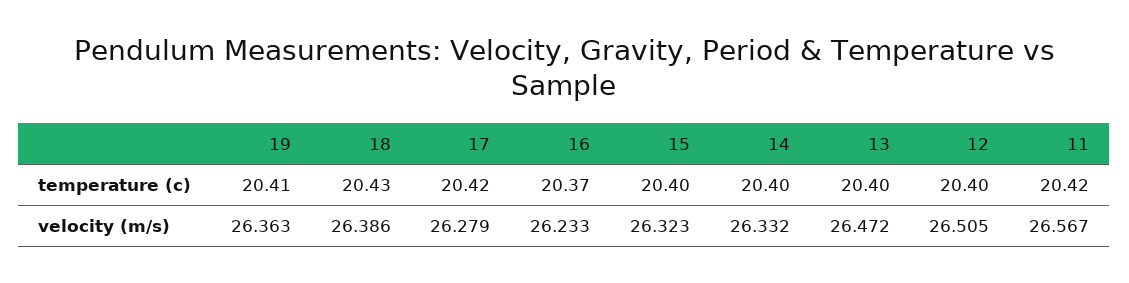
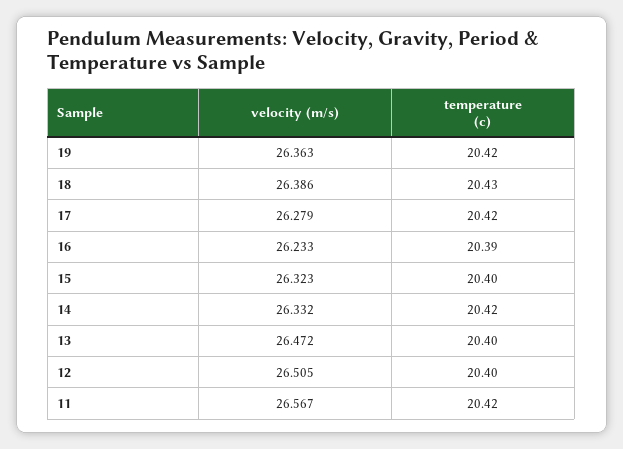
  {
    "19": {
-     "temperature (c)": 20.41,
+     "temperature (c)": 20.42,
      "velocity (m/s)": 26.363
    },
    "18": {
      "temperature (c)": 20.43,
      "velocity (m/s)": 26.386
    },
    "17": {
      "temperature (c)": 20.42,
      "velocity (m/s)": 26.279
    },
    "16": {
-     "temperature (c)": 20.37,
+     "temperature (c)": 20.39,
      "velocity (m/s)": 26.233
    },
    "15": {
      "temperature (c)": 20.4,
      "velocity (m/s)": 26.323
    },
    "14": {
-     "temperature (c)": 20.4,
+     "temperature (c)": 20.42,
      "velocity (m/s)": 26.332
    },
    "13": {
      "temperature (c)": 20.4,
      "velocity (m/s)": 26.472
    },
    "12": {
      "temperature (c)": 20.4,
      "velocity (m/s)": 26.505
    },
    "11": {
      "temperature (c)": 20.42,
      "velocity (m/s)": 26.567
    }
  }

